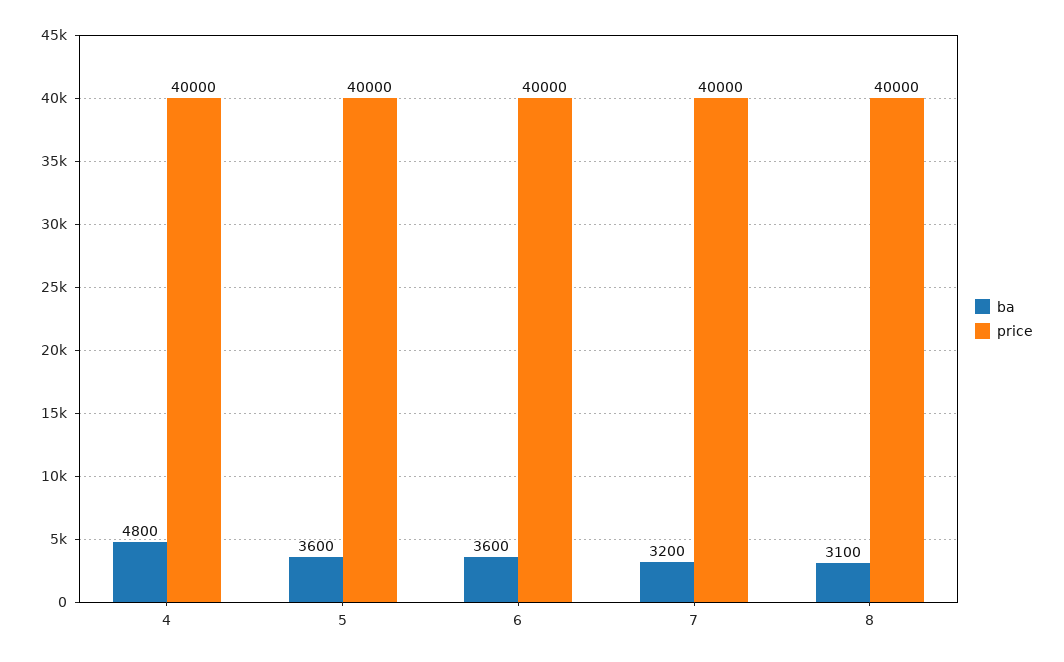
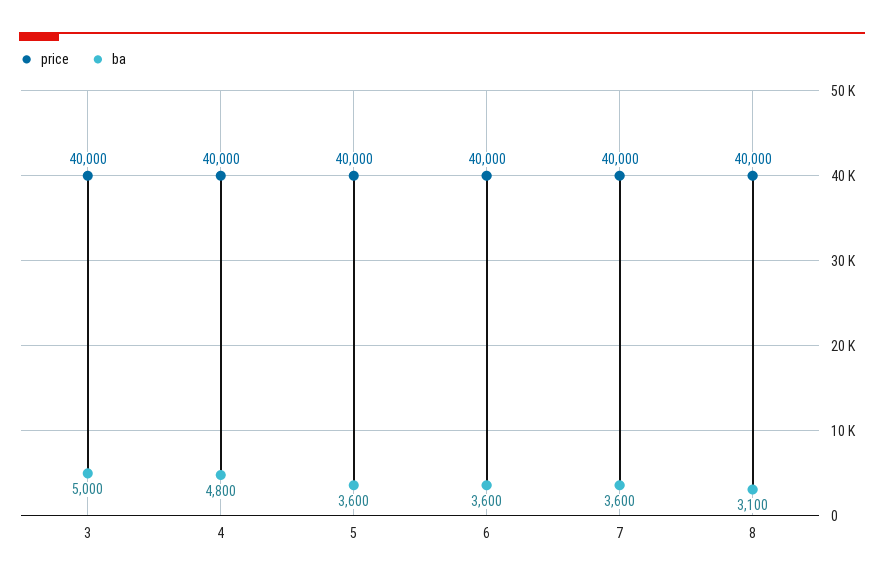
  {
    "ba": {
      "4": 4800,
      "5": 3600,
      "6": 3600,
-     "7": 3200,
+     "7": 3600,
-     "8": 3100
+     "8": 3100,
+     "3": 5000
    },
    "price": {
      "4": 40000,
      "5": 40000,
      "6": 40000,
      "7": 40000,
-     "8": 40000
+     "8": 40000,
+     "3": 40000
    }
  }

